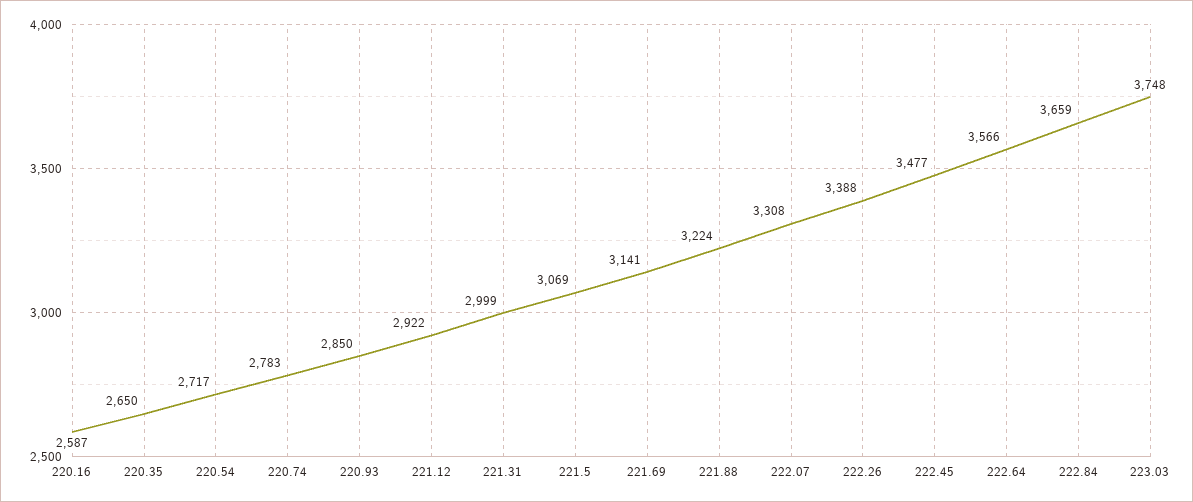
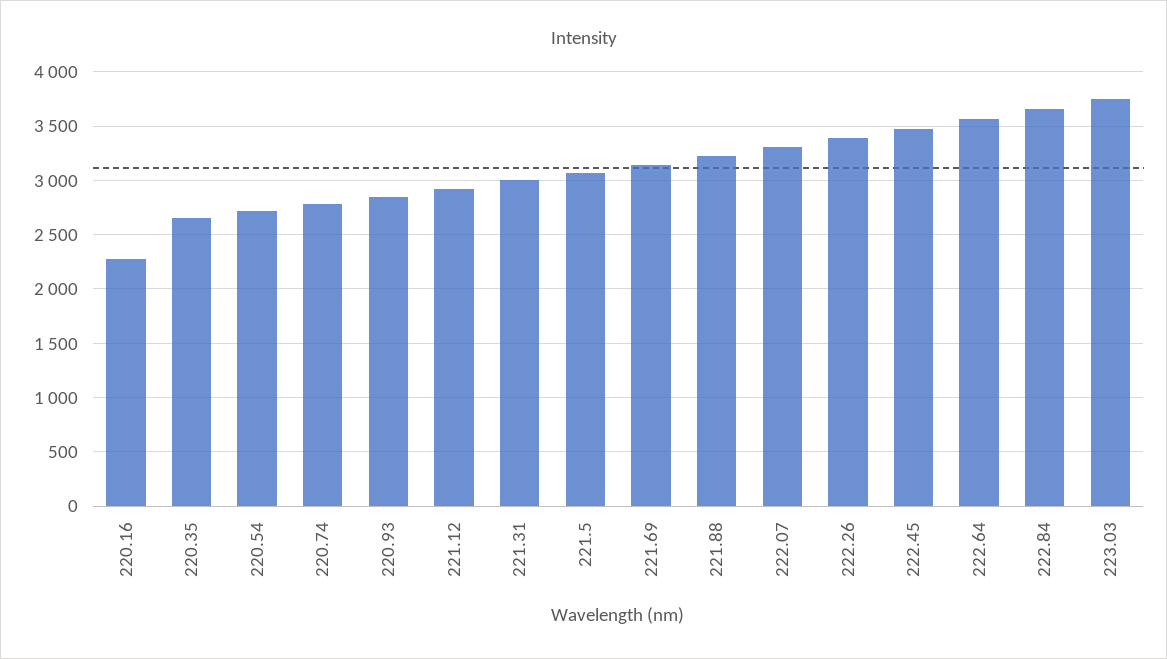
  {
-   "220.16": 2587,
+   "220.16": 2300,
    "220.35": 2650,
    "220.54": 2717,
    "220.74": 2783,
    "220.93": 2850,
    "221.12": 2922,
    "221.31": 2999,
    "221.5": 3069,
    "221.69": 3141,
    "221.88": 3224,
    "222.07": 3308,
    "222.26": 3388,
    "222.45": 3477,
    "222.64": 3566,
    "222.84": 3659,
    "223.03": 3748
  }

